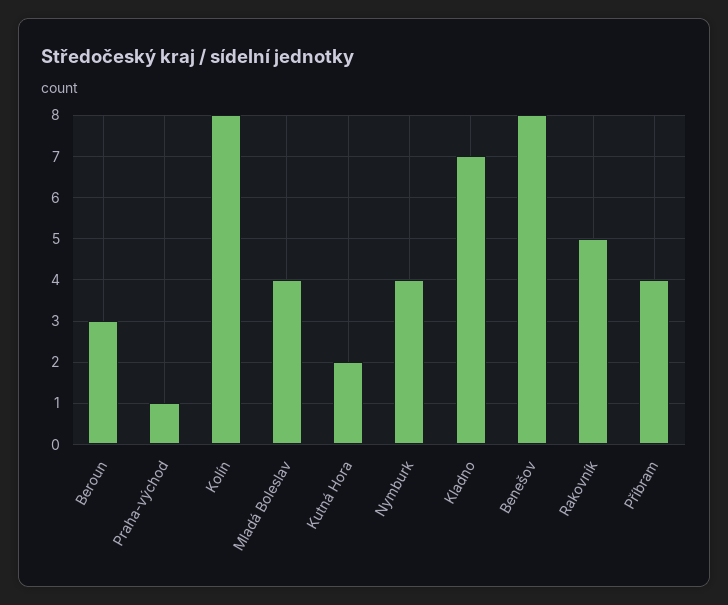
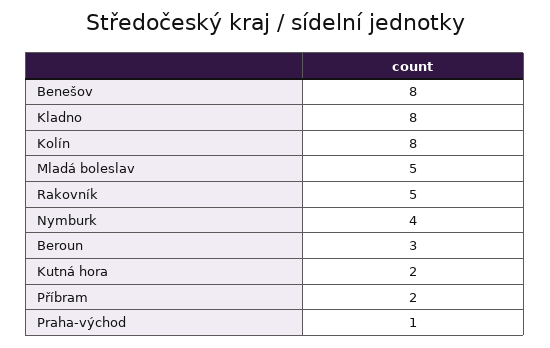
  {
    "Beroun": 3,
    "Praha-východ": 1,
    "Kolín": 8,
-   "Mladá Boleslav": 4,
+   "Mladá Boleslav": 5,
    "Kutná Hora": 2,
    "Nymburk": 4,
-   "Kladno": 7,
+   "Kladno": 8,
    "Benešov": 8,
    "Rakovník": 5,
-   "Příbram": 4
+   "Příbram": 2
  }

